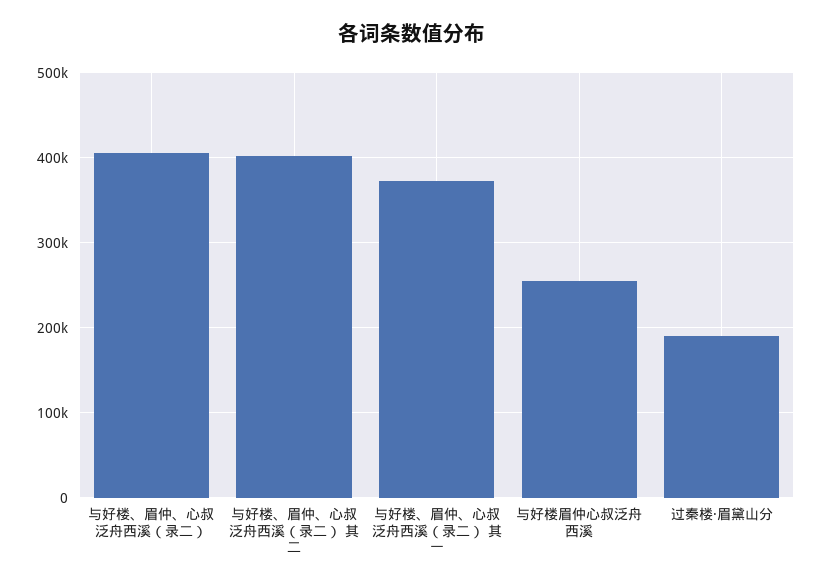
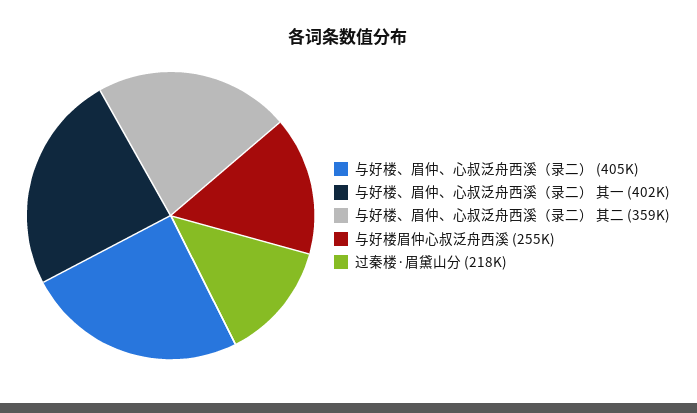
  {
    "与好楼、眉仲、心叔泛舟西溪（录二）": 405000,
-   "与好楼、眉仲、心叔泛舟西溪（录二） 其二": 400000,
+   "与好楼、眉仲、心叔泛舟西溪（录二） 其二": 359000,
-   "与好楼、眉仲、心叔泛舟西溪（录二） 其一": 370000,
+   "与好楼、眉仲、心叔泛舟西溪（录二） 其一": 402000,
    "与好楼眉仲心叔泛舟西溪": 255000,
-   "过秦楼·眉黛山分": 190000
+   "过秦楼·眉黛山分": 218000
  }

